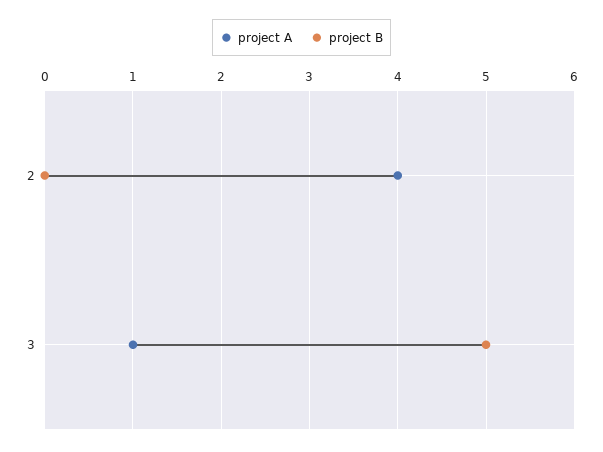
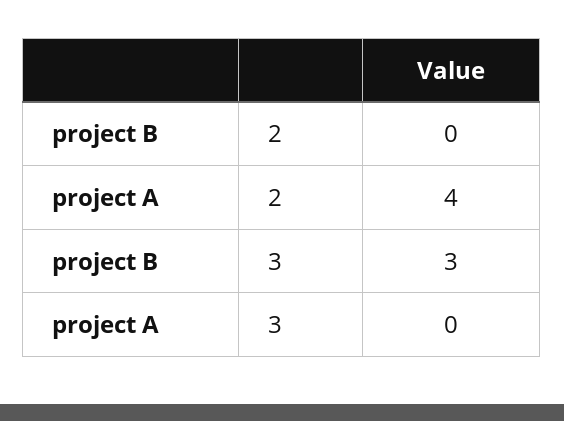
  {
    "project A": {
      "2": 4,
-     "3": 1
+     "3": 0
    },
    "project B": {
      "2": 0,
-     "3": 5
+     "3": 3
    }
  }

